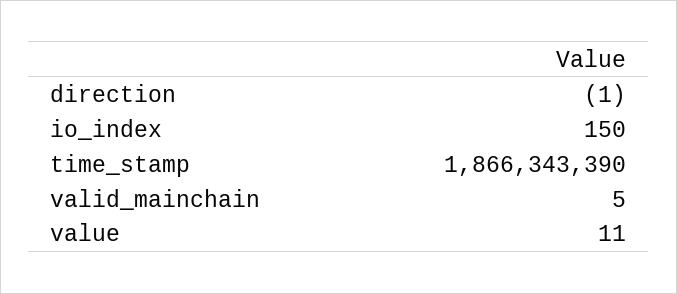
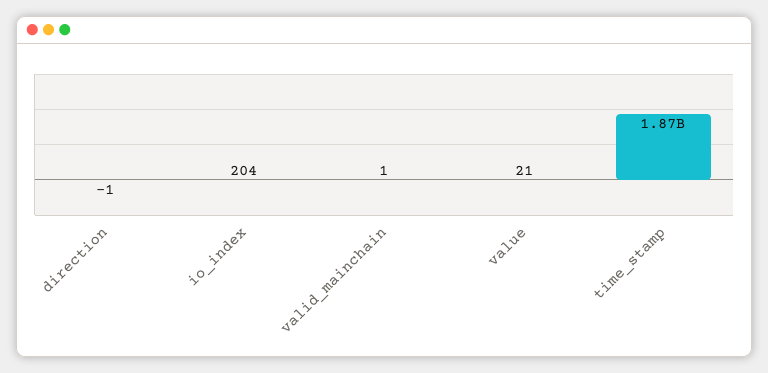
  {
    "direction": -1,
-   "io_index": 150,
+   "io_index": 204,
    "time_stamp": 1866343390,
-   "valid_mainchain": 5,
+   "valid_mainchain": 1,
-   "value": 11
+   "value": 21
  }

